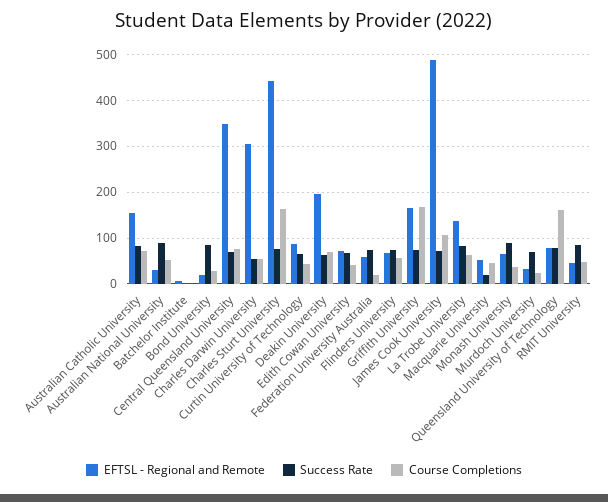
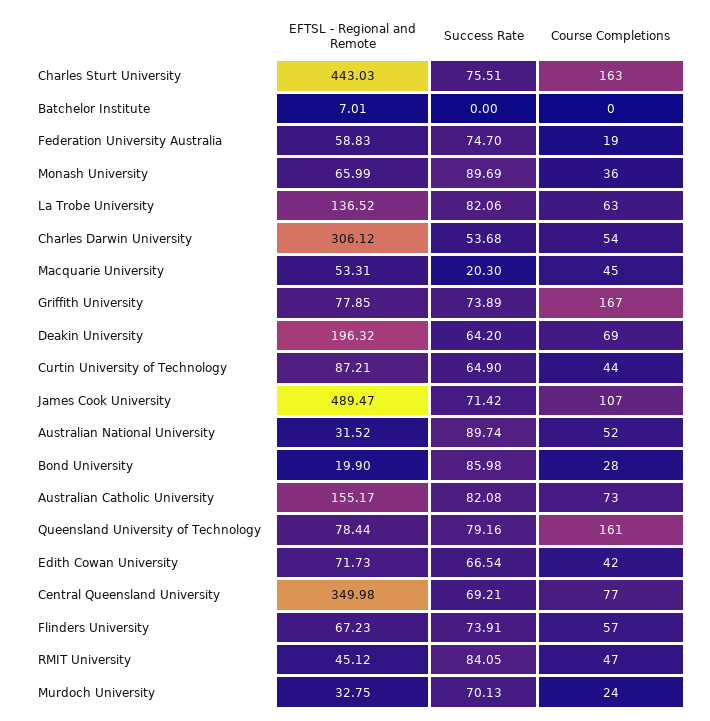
  {
    "EFTSL - Regional and Remote": {
      "Australian Catholic University": 155.17,
      "Australian National University": 31.52,
      "Batchelor Institute": 7.01,
      "Bond University": 19.9,
      "Central Queensland University": 349.98,
      "Charles Darwin University": 306.12,
      "Charles Sturt University": 443.03,
      "Curtin University of Technology": 87.21,
      "Deakin University": 196.32,
      "Edith Cowan University": 71.73,
      "Federation University Australia": 58.83,
      "Flinders University": 67.23,
-     "Griffith University": 160,
+     "Griffith University": 77.85,
      "James Cook University": 489.47,
      "La Trobe University": 136.52,
      "Macquarie University": 53.31,
      "Monash University": 65.99,
      "Murdoch University": 32.75,
      "Queensland University of Technology": 78.44,
      "RMIT University": 45.12
    },
    "Success Rate": {
      "Australian Catholic University": 82.08,
      "Australian National University": 89.74,
      "Batchelor Institute": 0,
      "Bond University": 85.98,
      "Central Queensland University": 69.21,
      "Charles Darwin University": 53.68,
      "Charles Sturt University": 75.51,
      "Curtin University of Technology": 64.9,
      "Deakin University": 64.2,
      "Edith Cowan University": 66.54,
      "Federation University Australia": 74.7,
      "Flinders University": 73.91,
      "Griffith University": 73.89,
      "James Cook University": 71.42,
      "La Trobe University": 82.06,
      "Macquarie University": 20.3,
      "Monash University": 89.69,
      "Murdoch University": 70.13,
      "Queensland University of Technology": 79.16,
      "RMIT University": 84.05
    },
    "Course Completions": {
      "Australian Catholic University": 73,
      "Australian National University": 52,
      "Batchelor Institute": 0,
      "Bond University": 28,
      "Central Queensland University": 77,
      "Charles Darwin University": 54,
      "Charles Sturt University": 163,
      "Curtin University of Technology": 44,
      "Deakin University": 69,
      "Edith Cowan University": 42,
      "Federation University Australia": 19,
      "Flinders University": 57,
      "Griffith University": 167,
      "James Cook University": 107,
      "La Trobe University": 63,
      "Macquarie University": 45,
      "Monash University": 36,
      "Murdoch University": 24,
      "Queensland University of Technology": 161,
      "RMIT University": 47
    }
  }

